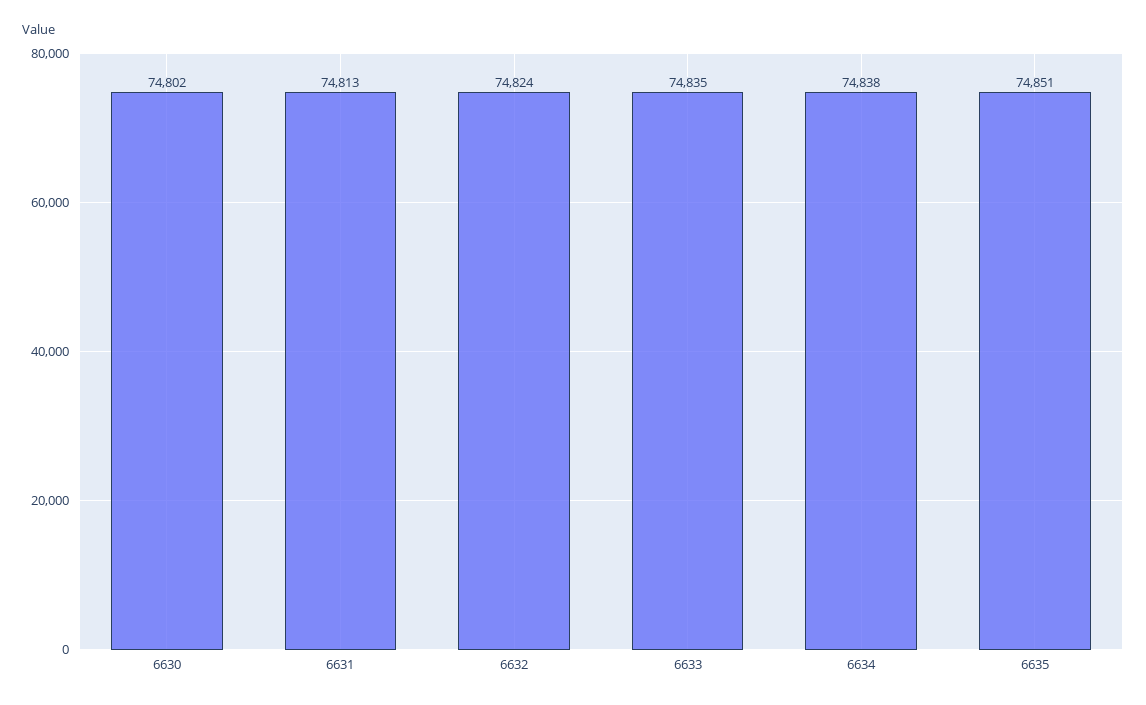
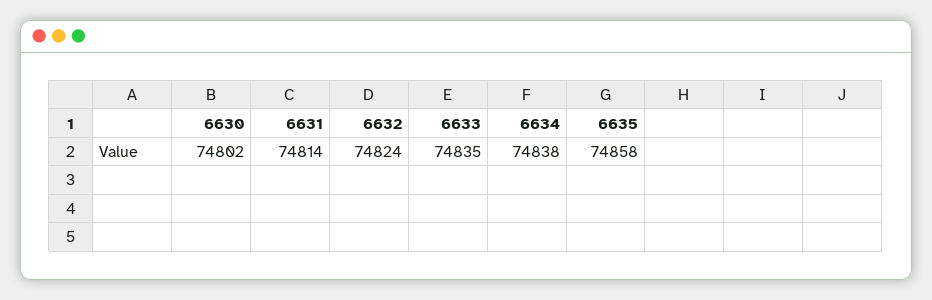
  {
    "6630": 74802,
-   "6631": 74813,
+   "6631": 74814,
    "6632": 74824,
    "6633": 74835,
    "6634": 74838,
-   "6635": 74851
+   "6635": 74858
  }

